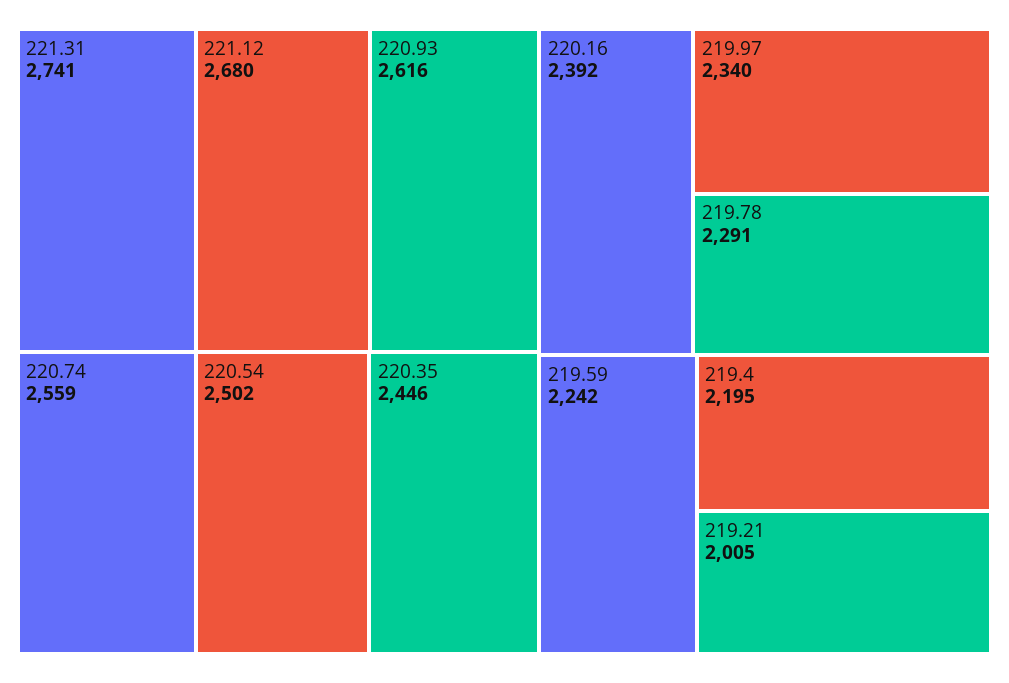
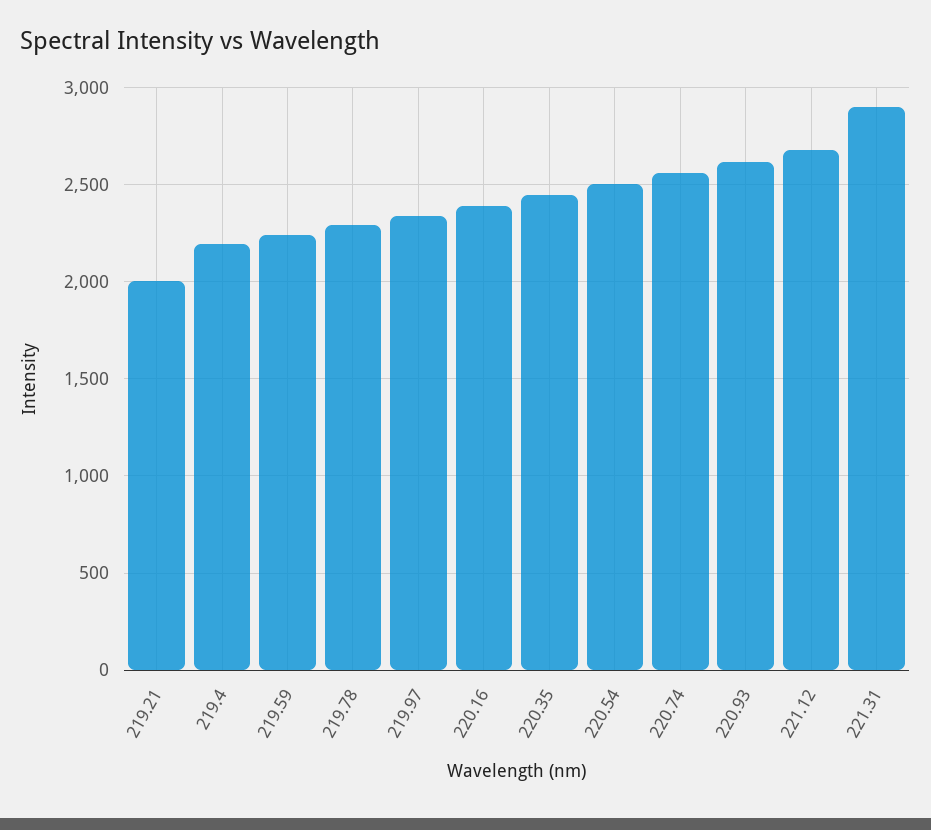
  {
-   "221.31": 2741,
+   "221.31": 2900,
    "221.12": 2680,
    "220.93": 2616,
    "220.74": 2559,
    "220.54": 2502,
    "220.35": 2446,
    "220.16": 2392,
    "219.97": 2340,
    "219.78": 2291,
    "219.59": 2242,
    "219.4": 2195,
    "219.21": 2005
  }

